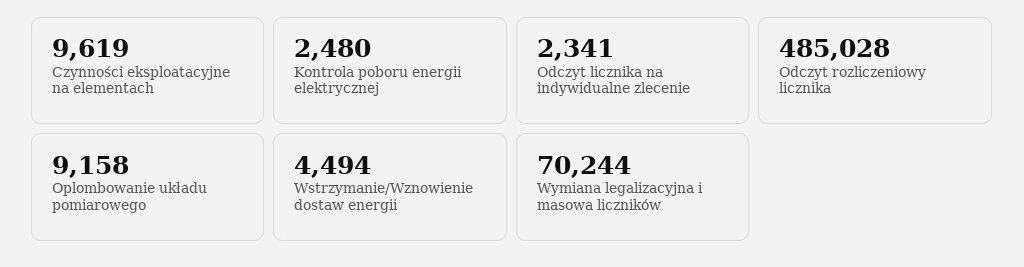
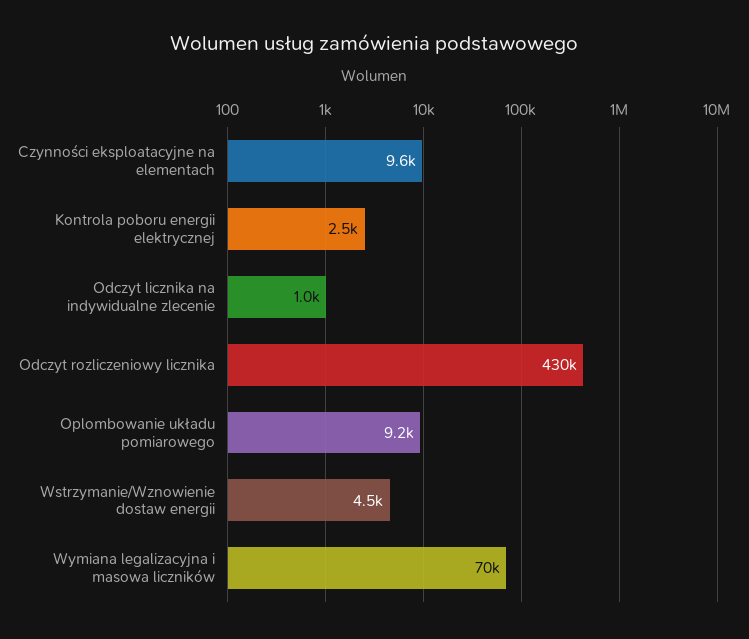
  {
    "Czynności eksploatacyjne na elementach": 9619,
    "Kontrola poboru energii elektrycznej": 2480,
-   "Odczyt licznika na indywidualne zlecenie": 2341,
+   "Odczyt licznika na indywidualne zlecenie": 1000,
-   "Odczyt rozliczeniowy licznika": 485028,
+   "Odczyt rozliczeniowy licznika": 430000,
    "Oplombowanie układu pomiarowego": 9158,
    "Wstrzymanie/Wznowienie dostaw energii": 4494,
    "Wymiana legalizacyjna i masowa liczników": 70244
  }

